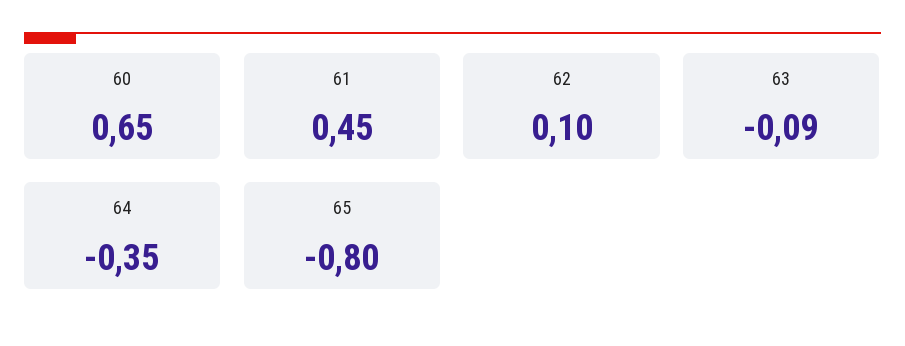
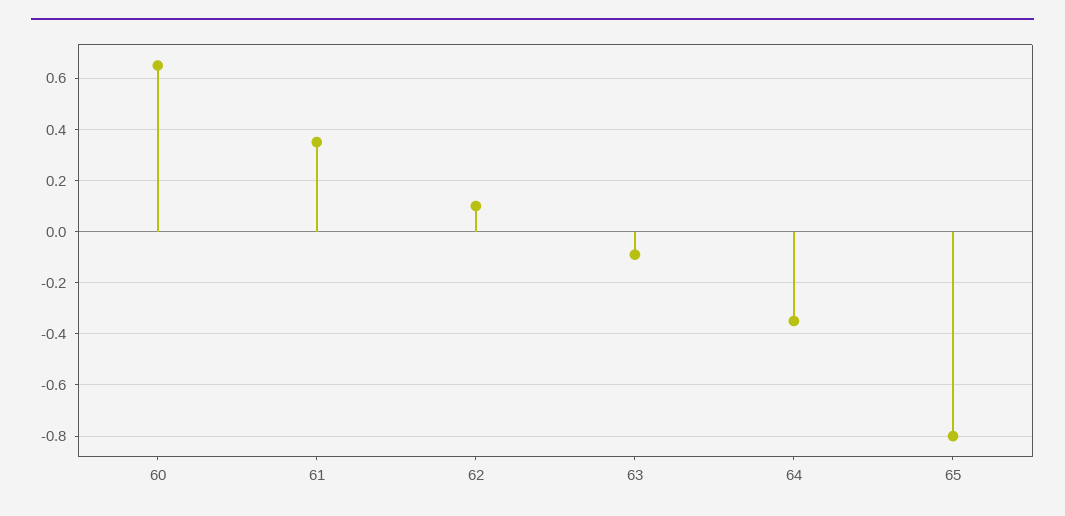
  {
    "60": 0.65,
-   "61": 0.45,
+   "61": 0.35,
    "62": 0.1,
    "63": -0.09,
    "64": -0.35,
    "65": -0.8
  }

